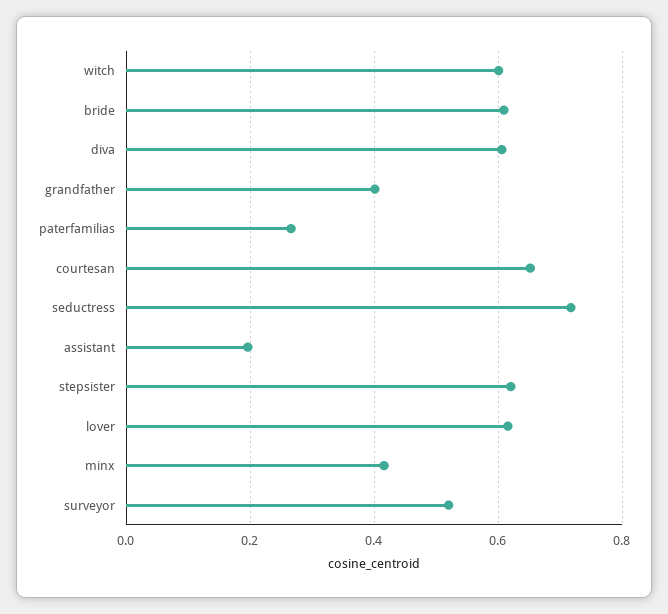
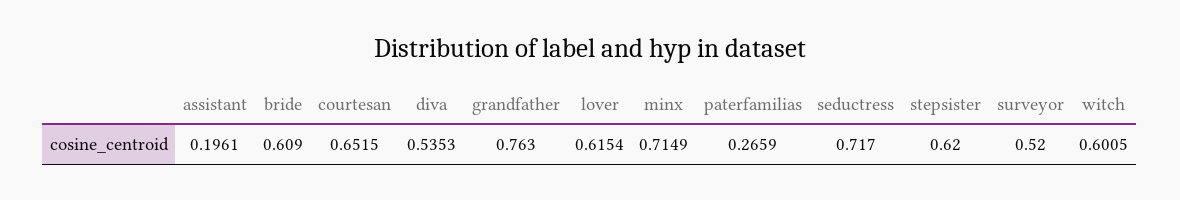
  {
    "witch": 0.6005,
    "bride": 0.609,
-   "diva": 0.6,
+   "diva": 0.5353,
-   "grandfather": 0.4,
+   "grandfather": 0.763,
    "paterfamilias": 0.2659,
    "courtesan": 0.6515,
    "seductress": 0.717,
    "assistant": 0.1961,
    "stepsister": 0.62,
    "lover": 0.6154,
-   "minx": 0.42,
+   "minx": 0.7149,
    "surveyor": 0.52
  }

